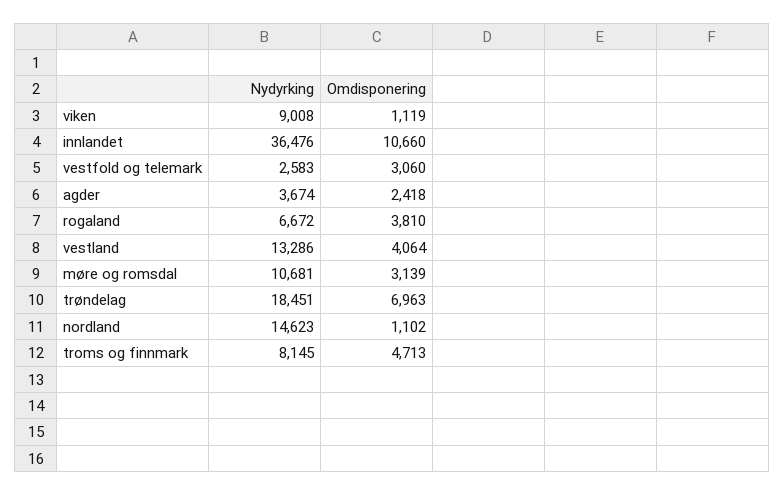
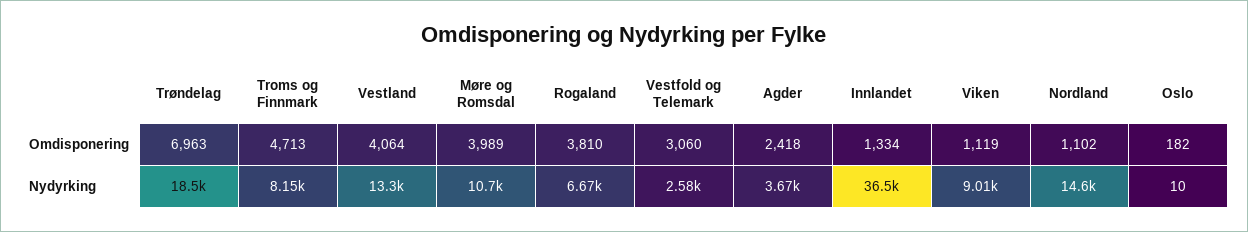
  {
    "Nydyrking": {
      "viken": 9008,
      "innlandet": 36476,
      "vestfold og telemark": 2583,
      "agder": 3674,
      "rogaland": 6672,
      "vestland": 13286,
      "møre og romsdal": 10681,
      "trøndelag": 18451,
      "nordland": 14623,
-     "troms og finnmark": 8145
+     "troms og finnmark": 8145,
+     "Oslo": 10
    },
    "Omdisponering": {
      "viken": 1119,
-     "innlandet": 10660,
+     "innlandet": 1334,
      "vestfold og telemark": 3060,
      "agder": 2418,
      "rogaland": 3810,
      "vestland": 4064,
-     "møre og romsdal": 3139,
+     "møre og romsdal": 3989,
      "trøndelag": 6963,
      "nordland": 1102,
-     "troms og finnmark": 4713
+     "troms og finnmark": 4713,
+     "Oslo": 182
    }
  }

